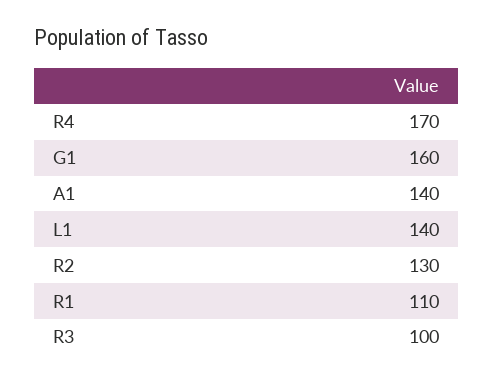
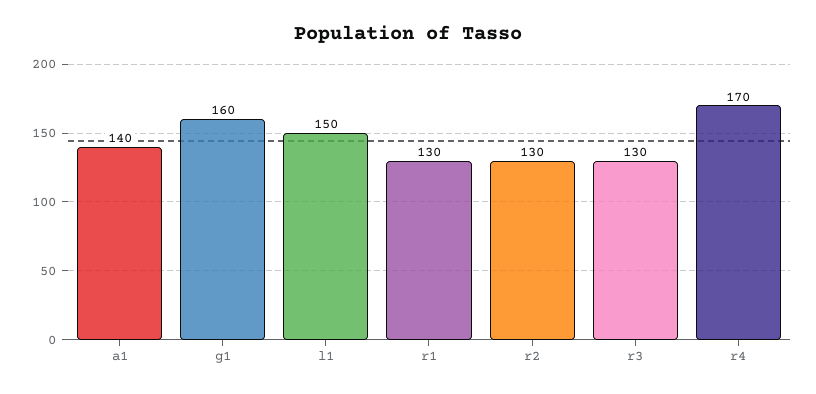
  {
    "R4": 170,
    "G1": 160,
    "A1": 140,
-   "L1": 140,
+   "L1": 150,
    "R2": 130,
-   "R1": 110,
+   "R1": 130,
-   "R3": 100
+   "R3": 130
  }

